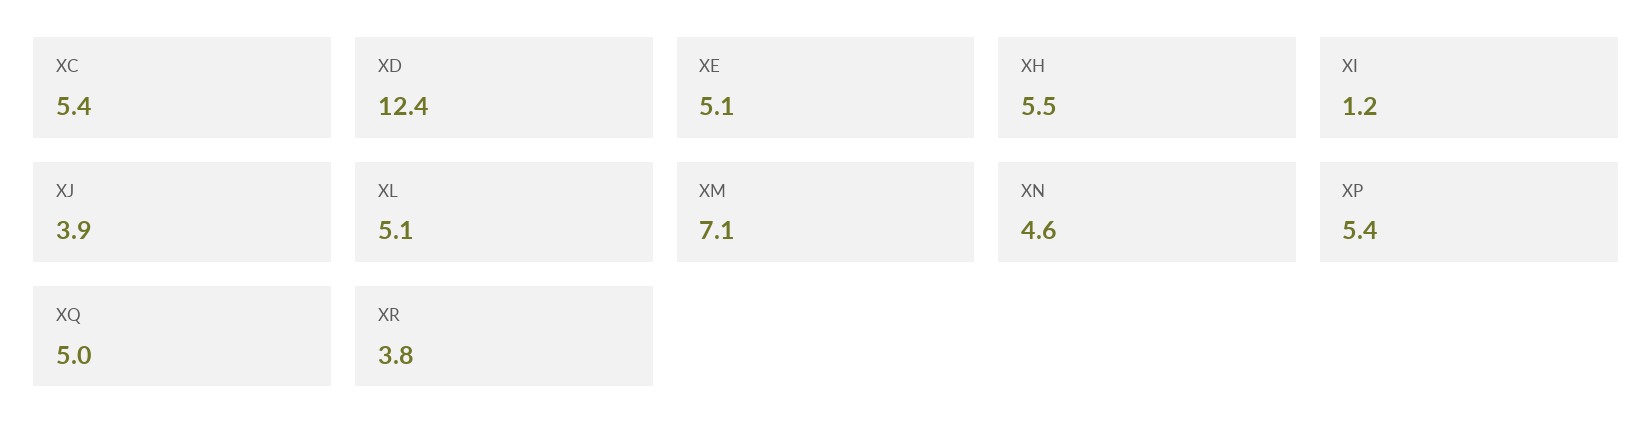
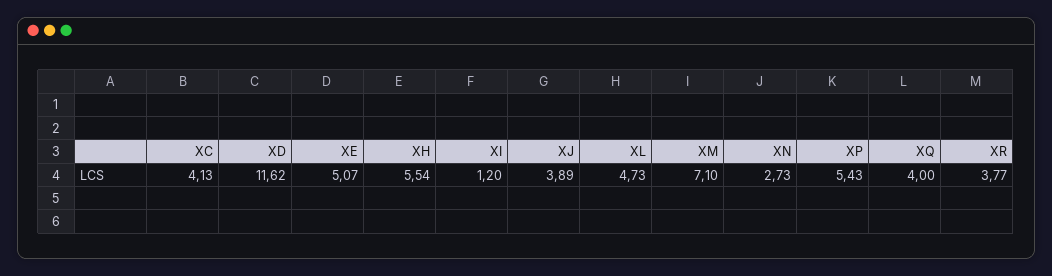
  {
-   "XC": 5.4,
+   "XC": 4.13,
-   "XD": 12.4,
+   "XD": 11.62,
    "XE": 5.07,
    "XH": 5.54,
    "XI": 1.2,
    "XJ": 3.89,
-   "XL": 5.1,
+   "XL": 4.73,
    "XM": 7.1,
-   "XN": 4.6,
+   "XN": 2.73,
    "XP": 5.43,
-   "XQ": 5,
+   "XQ": 4,
    "XR": 3.77
  }

